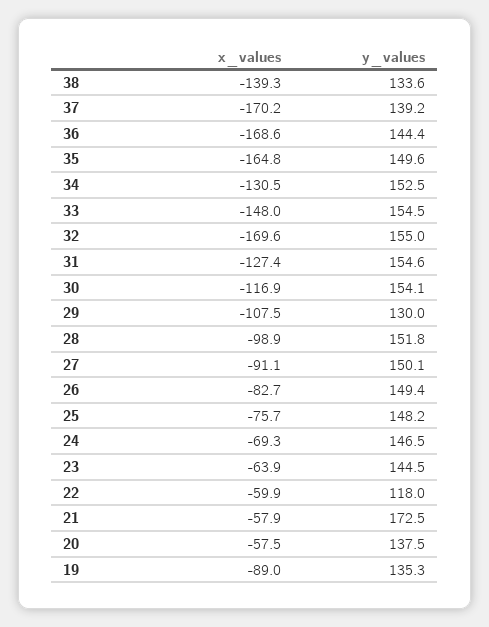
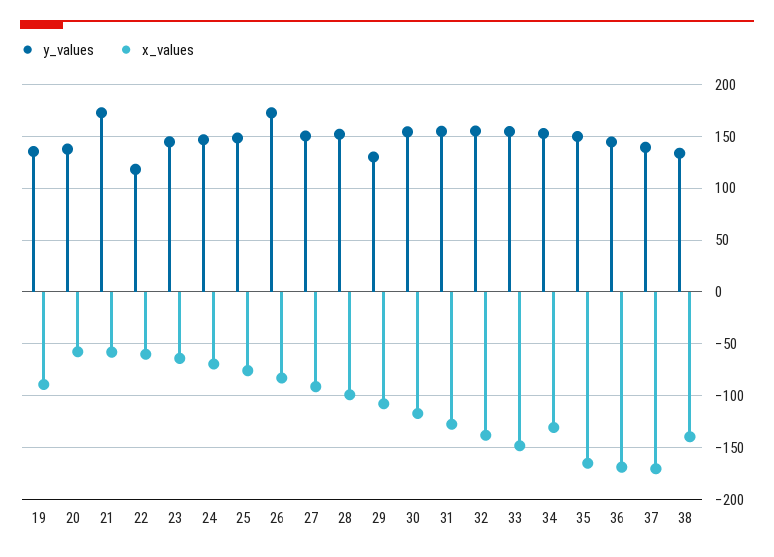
  {
    "x_values": {
      "38": -139.3,
      "37": -170.2,
      "36": -168.6,
      "35": -164.8,
      "34": -130.5,
      "33": -148,
-     "32": -169.6,
+     "32": -140,
      "31": -127.4,
      "30": -116.9,
      "29": -107.5,
      "28": -98.9,
      "27": -91.1,
      "26": -82.7,
      "25": -75.7,
      "24": -69.3,
      "23": -63.9,
      "22": -59.9,
      "21": -57.9,
      "20": -57.5,
      "19": -89
    },
    "y_values": {
      "38": 133.6,
      "37": 139.2,
      "36": 144.4,
      "35": 149.6,
      "34": 152.5,
      "33": 154.5,
      "32": 155,
      "31": 154.6,
      "30": 154.1,
      "29": 130,
      "28": 151.8,
      "27": 150.1,
-     "26": 149.4,
+     "26": 170,
      "25": 148.2,
      "24": 146.5,
      "23": 144.5,
      "22": 118,
      "21": 172.5,
      "20": 137.5,
      "19": 135.3
    }
  }

